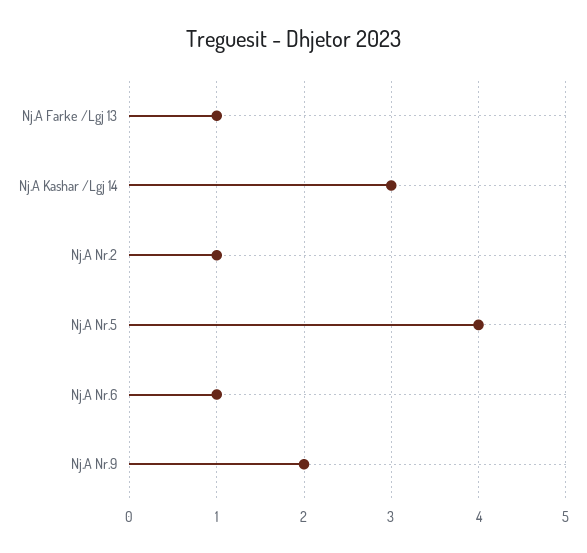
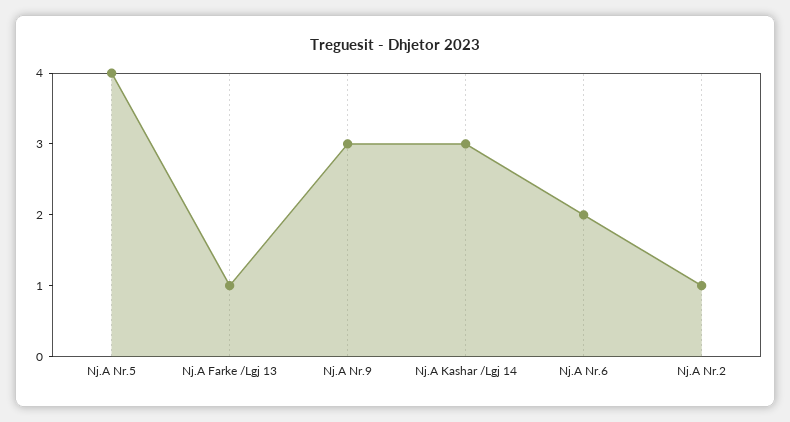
  {
    "Nj.A Farke /Lgj 13": 1,
    "Nj.A Kashar /Lgj 14": 3,
    "Nj.A Nr.2": 1,
    "Nj.A Nr.5": 4,
-   "Nj.A Nr.6": 1,
+   "Nj.A Nr.6": 2,
-   "Nj.A Nr.9": 2
+   "Nj.A Nr.9": 3
  }

